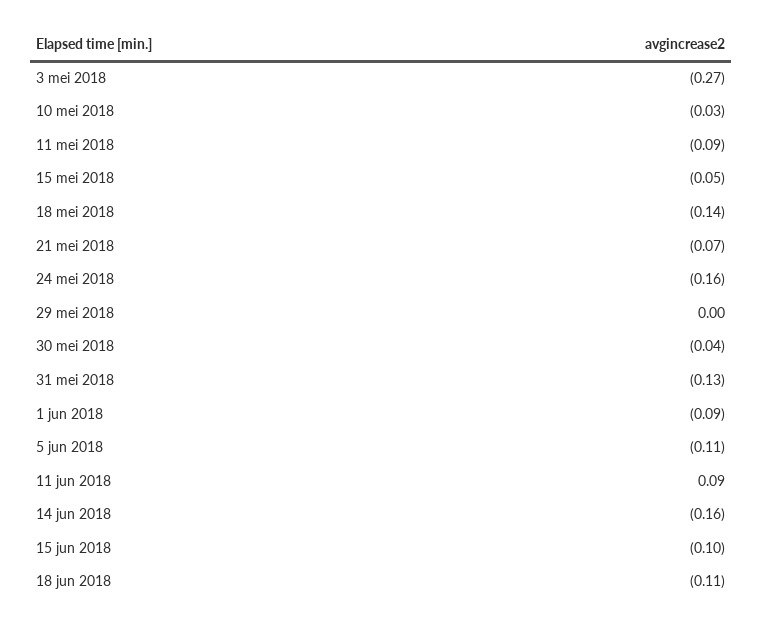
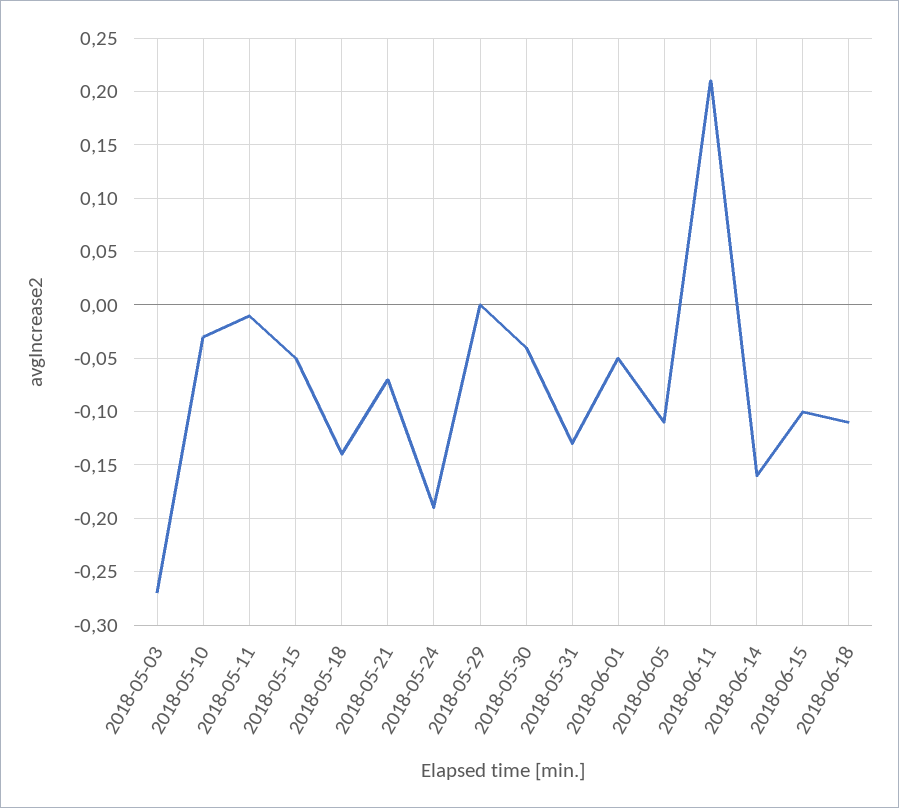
  {
    "3 mei 2018": -0.27,
    "10 mei 2018": -0.03,
-   "11 mei 2018": -0.09,
+   "11 mei 2018": -0.01,
    "15 mei 2018": -0.05,
    "18 mei 2018": -0.14,
    "21 mei 2018": -0.07,
-   "24 mei 2018": -0.16,
+   "24 mei 2018": -0.19,
    "29 mei 2018": 0,
    "30 mei 2018": -0.04,
    "31 mei 2018": -0.13,
-   "1 jun 2018": -0.09,
+   "1 jun 2018": -0.05,
    "5 jun 2018": -0.11,
-   "11 jun 2018": 0.09,
+   "11 jun 2018": 0.21,
    "14 jun 2018": -0.16,
    "15 jun 2018": -0.1,
    "18 jun 2018": -0.11
  }

